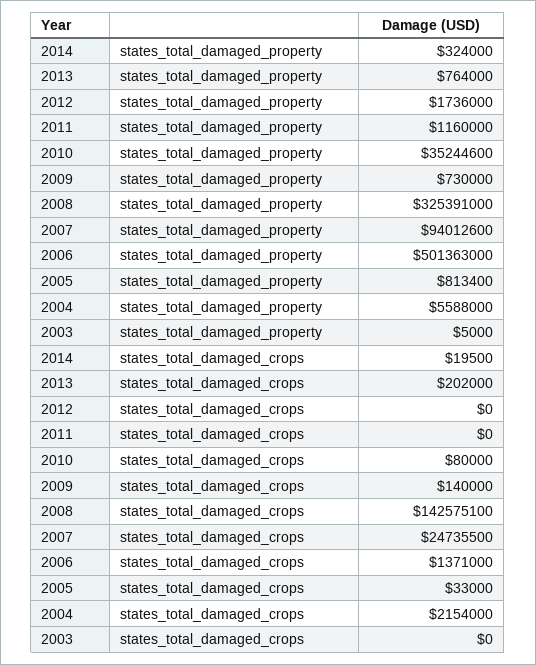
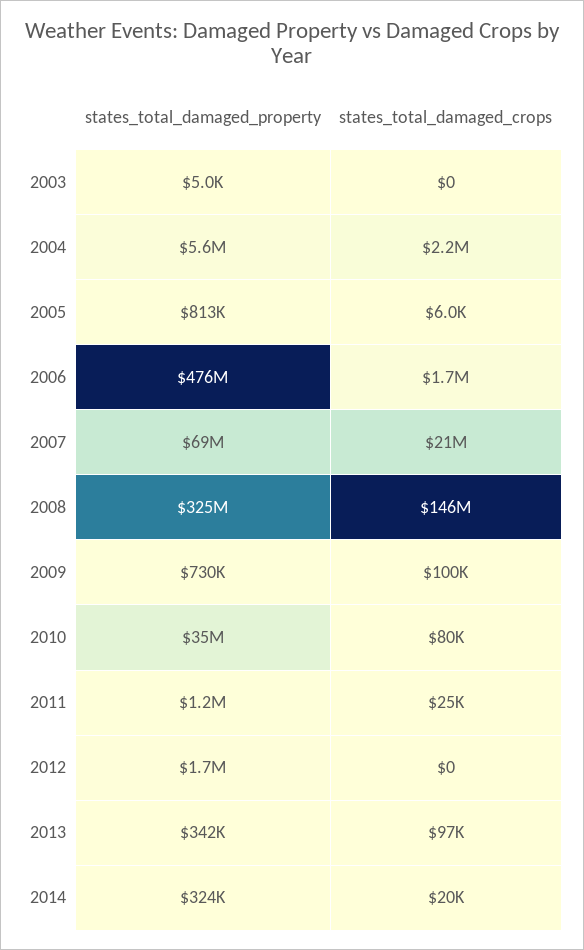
  {
    "2014": {
      "states_total_damaged_property": 324000,
      "states_total_damaged_crops": 19500
    },
    "2013": {
-     "states_total_damaged_property": 764000,
+     "states_total_damaged_property": 342000,
-     "states_total_damaged_crops": 202000
+     "states_total_damaged_crops": 97000
    },
    "2012": {
      "states_total_damaged_property": 1736000,
      "states_total_damaged_crops": 0
    },
    "2011": {
      "states_total_damaged_property": 1160000,
-     "states_total_damaged_crops": 0
+     "states_total_damaged_crops": 25000
    },
    "2010": {
      "states_total_damaged_property": 35244600,
      "states_total_damaged_crops": 80000
    },
    "2009": {
      "states_total_damaged_property": 730000,
-     "states_total_damaged_crops": 140000
+     "states_total_damaged_crops": 100000
    },
    "2008": {
      "states_total_damaged_property": 325391000,
-     "states_total_damaged_crops": 142575100
+     "states_total_damaged_crops": 146000000
    },
    "2007": {
-     "states_total_damaged_property": 94012600,
+     "states_total_damaged_property": 69000000,
-     "states_total_damaged_crops": 24735500
+     "states_total_damaged_crops": 21000000
    },
    "2006": {
-     "states_total_damaged_property": 501363000,
+     "states_total_damaged_property": 476000000,
-     "states_total_damaged_crops": 1371000
+     "states_total_damaged_crops": 1700000
    },
    "2005": {
      "states_total_damaged_property": 813400,
-     "states_total_damaged_crops": 33000
+     "states_total_damaged_crops": 6000
    },
    "2004": {
      "states_total_damaged_property": 5588000,
      "states_total_damaged_crops": 2154000
    },
    "2003": {
      "states_total_damaged_property": 5000,
      "states_total_damaged_crops": 0
    }
  }

